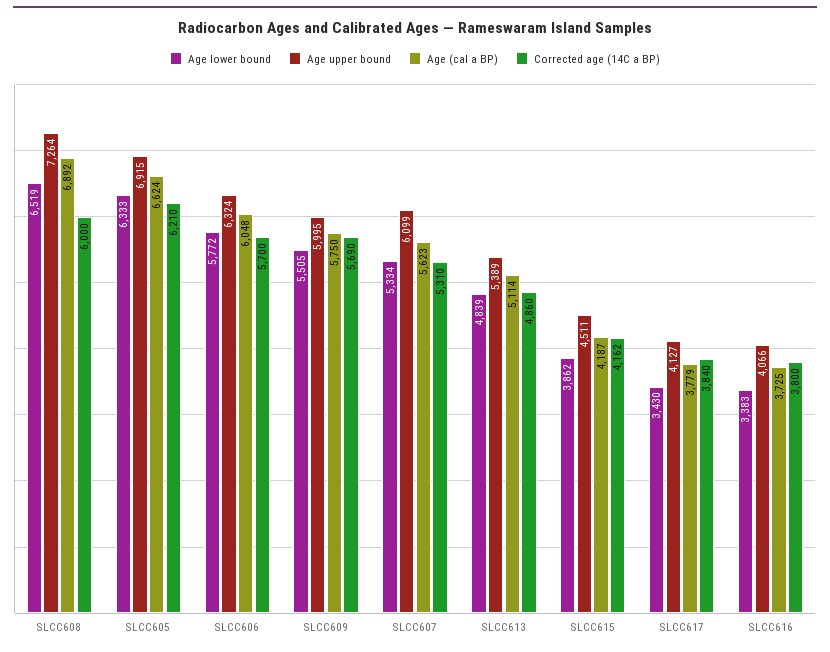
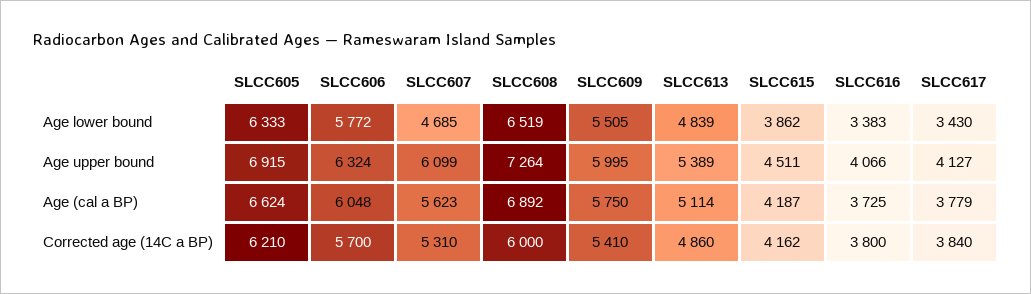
  {
    "Age lower bound": {
      "SLCC608": 6519,
      "SLCC605": 6333,
      "SLCC606": 5772,
      "SLCC609": 5505,
-     "SLCC607": 5334,
+     "SLCC607": 4685,
      "SLCC613": 4839,
      "SLCC615": 3862,
      "SLCC617": 3430,
      "SLCC616": 3383
    },
    "Age upper bound": {
      "SLCC608": 7264,
      "SLCC605": 6915,
      "SLCC606": 6324,
      "SLCC609": 5995,
      "SLCC607": 6099,
      "SLCC613": 5389,
      "SLCC615": 4511,
      "SLCC617": 4127,
      "SLCC616": 4066
    },
    "Age (cal a BP)": {
      "SLCC608": 6892,
      "SLCC605": 6624,
      "SLCC606": 6048,
      "SLCC609": 5750,
      "SLCC607": 5623,
      "SLCC613": 5114,
      "SLCC615": 4187,
      "SLCC617": 3779,
      "SLCC616": 3725
    },
    "Corrected age (14C a BP)": {
      "SLCC608": 6000,
      "SLCC605": 6210,
      "SLCC606": 5700,
-     "SLCC609": 5690,
+     "SLCC609": 5410,
      "SLCC607": 5310,
      "SLCC613": 4860,
      "SLCC615": 4162,
      "SLCC617": 3840,
      "SLCC616": 3800
    }
  }

